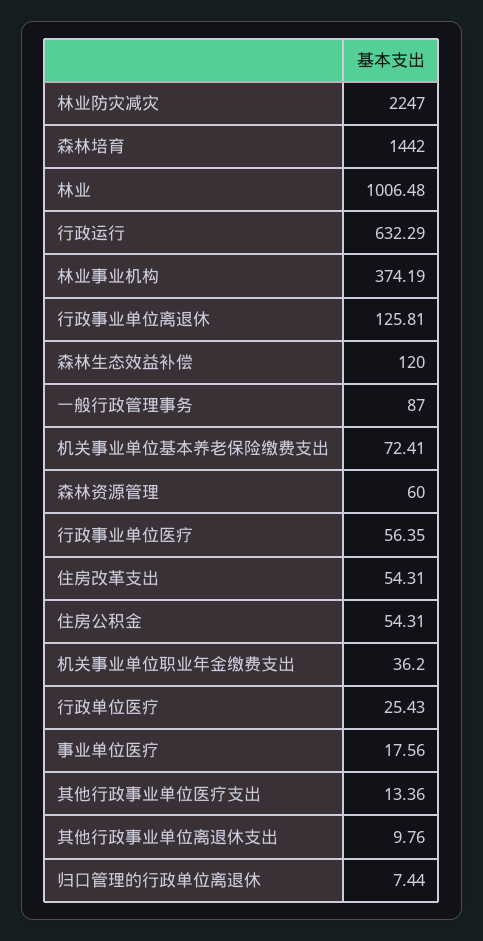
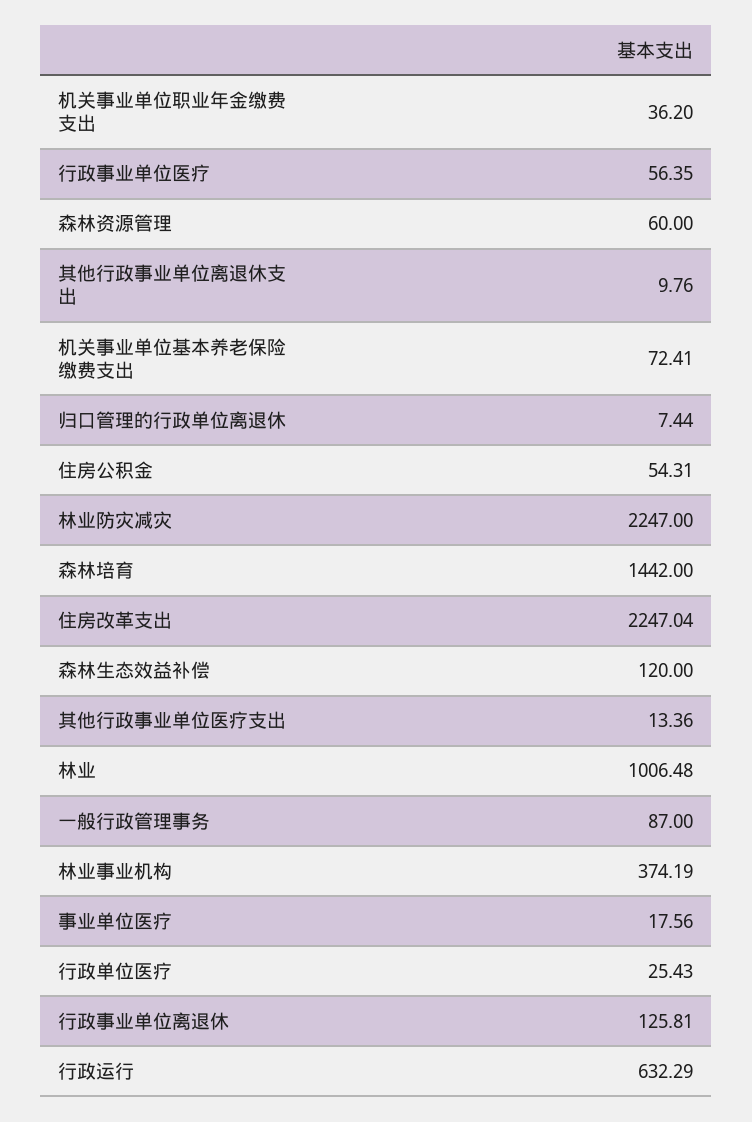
  {
    "林业防灾减灾": 2247,
    "森林培育": 1442,
    "林业": 1006.48,
    "行政运行": 632.29,
    "林业事业机构": 374.19,
    "行政事业单位离退休": 125.81,
    "森林生态效益补偿": 120,
    "一般行政管理事务": 87,
    "机关事业单位基本养老保险缴费支出": 72.41,
    "森林资源管理": 60,
    "行政事业单位医疗": 56.35,
-   "住房改革支出": 54.31,
+   "住房改革支出": 2247.04,
    "住房公积金": 54.31,
    "机关事业单位职业年金缴费支出": 36.2,
    "行政单位医疗": 25.43,
    "事业单位医疗": 17.56,
    "其他行政事业单位医疗支出": 13.36,
    "其他行政事业单位离退休支出": 9.76,
    "归口管理的行政单位离退休": 7.44
  }

